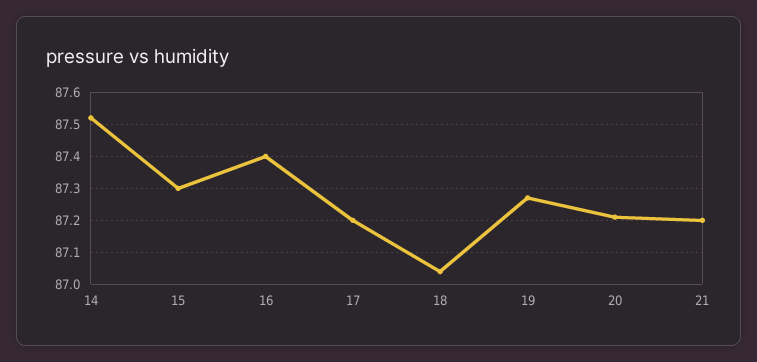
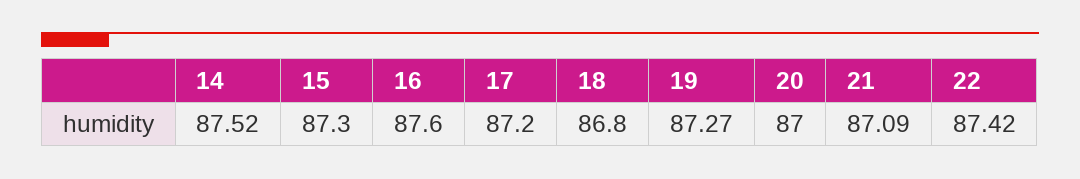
  {
    "14": 87.52,
    "15": 87.3,
-   "16": 87.4,
+   "16": 87.6,
    "17": 87.2,
-   "18": 87.05,
+   "18": 86.8,
    "19": 87.27,
-   "20": 87.2,
+   "20": 87,
-   "21": 87.2
+   "21": 87.09,
+   "22": 87.42
  }

